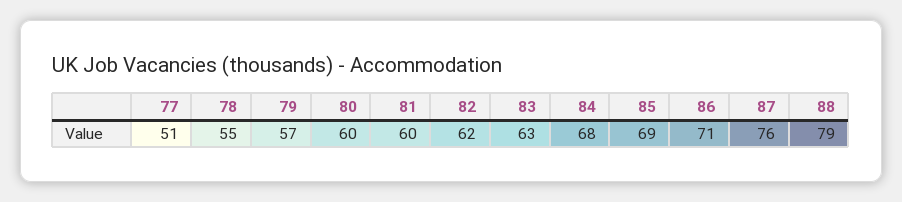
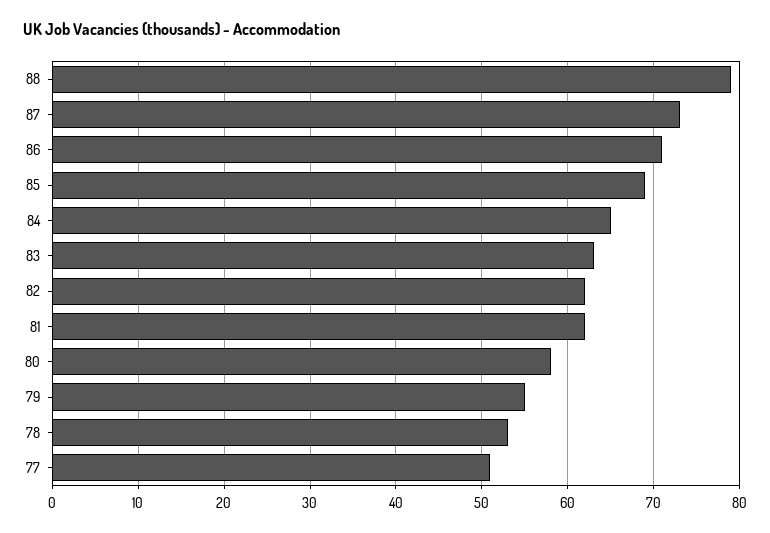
  {
    "77": 51,
-   "78": 55,
+   "78": 53,
-   "79": 57,
+   "79": 55,
-   "80": 60,
+   "80": 58,
-   "81": 60,
+   "81": 62,
    "82": 62,
    "83": 63,
-   "84": 68,
+   "84": 65,
    "85": 69,
    "86": 71,
-   "87": 76,
+   "87": 73,
    "88": 79
  }

